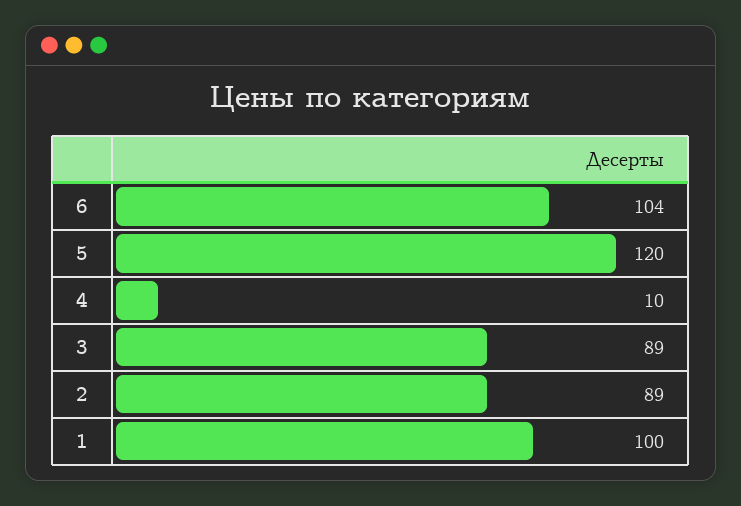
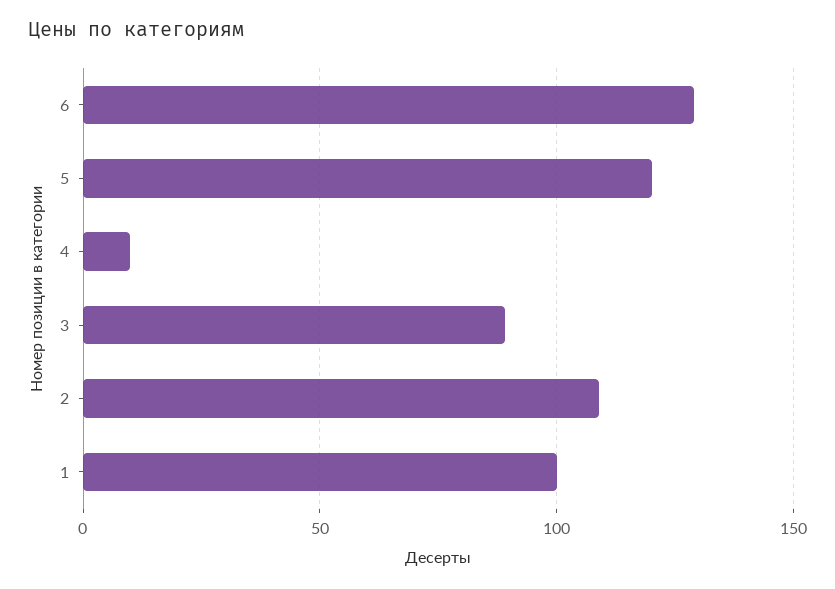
  {
-   "6": 104,
+   "6": 130,
    "5": 120,
    "4": 10,
    "3": 89,
-   "2": 89,
+   "2": 110,
    "1": 100
  }

